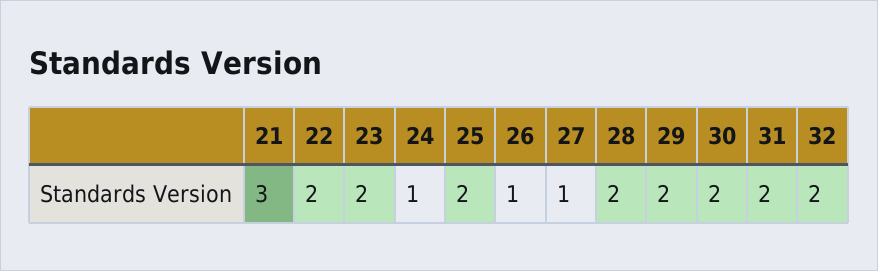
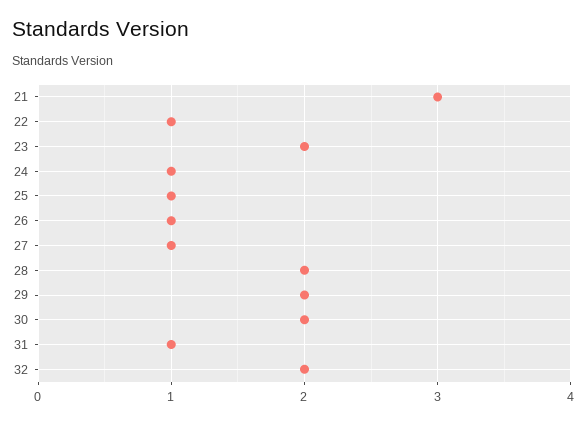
  {
    "21": 3,
-   "22": 2,
+   "22": 1,
    "23": 2,
    "24": 1,
-   "25": 2,
+   "25": 1,
    "26": 1,
    "27": 1,
    "28": 2,
    "29": 2,
    "30": 2,
-   "31": 2,
+   "31": 1,
    "32": 2
  }

